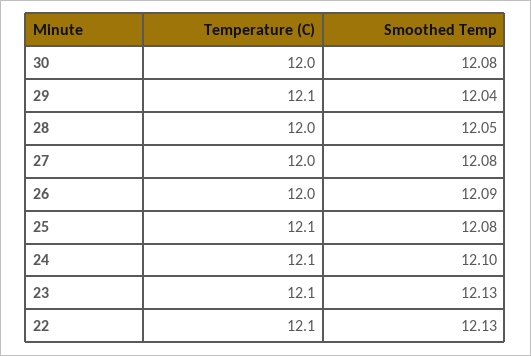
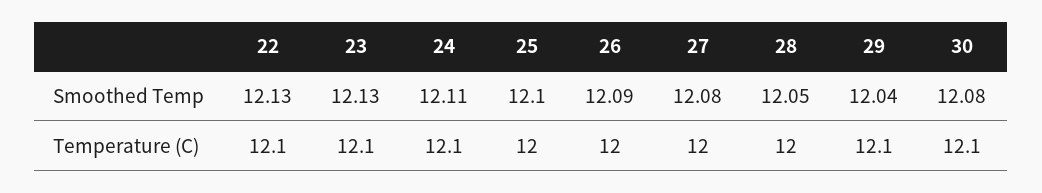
  {
    "Temperature (C)": {
-     "30": 12,
+     "30": 12.1,
      "29": 12.1,
      "28": 12,
      "27": 12,
      "26": 12,
-     "25": 12.1,
+     "25": 12,
      "24": 12.1,
      "23": 12.1,
      "22": 12.1
    },
    "Smoothed Temp": {
      "30": 12.08,
      "29": 12.04,
      "28": 12.05,
      "27": 12.08,
      "26": 12.09,
-     "25": 12.08,
+     "25": 12.1,
-     "24": 12.1,
+     "24": 12.11,
      "23": 12.13,
      "22": 12.13
    }
  }

